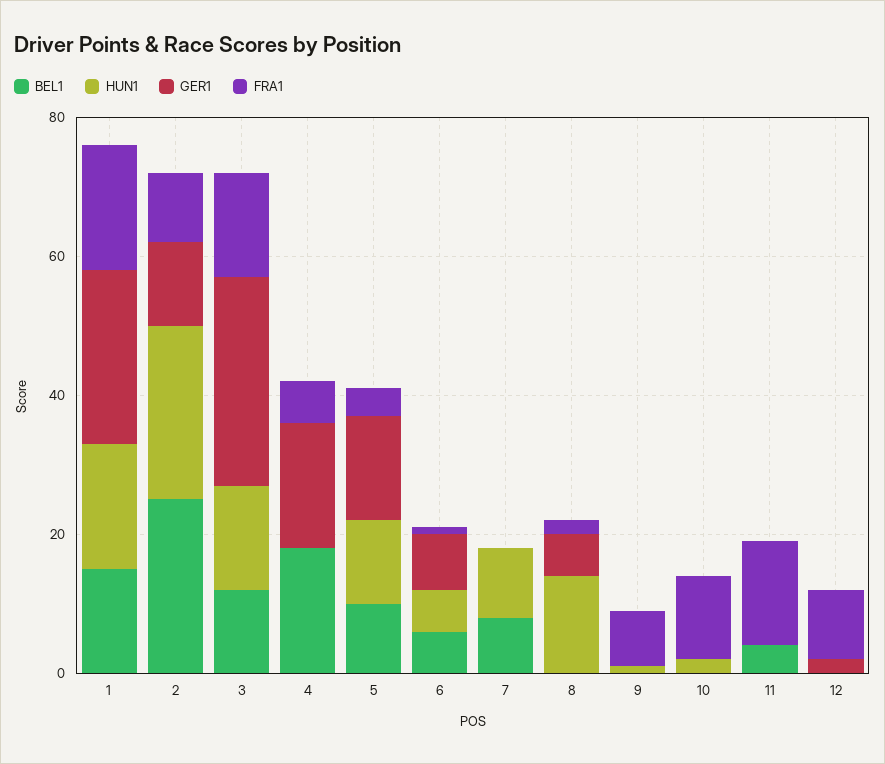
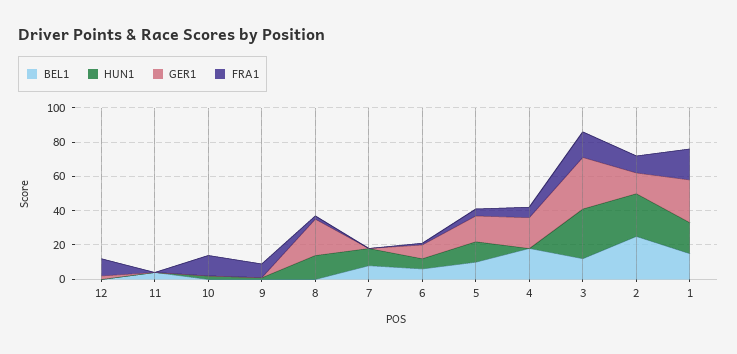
  {
    "BEL1": {
      "1": 15,
      "2": 25,
      "3": 10,
      "4": 20,
      "5": 10,
      "6": 5,
      "7": 10,
      "8": 0,
      "9": 0,
      "10": 0,
      "11": 5,
      "12": 0
    },
    "HUN1": {
      "1": 20,
      "2": 25,
-     "3": 15,
+     "3": 30,
      "4": 0,
      "5": 10,
      "6": 5,
      "7": 10,
      "8": 15,
      "9": 0,
      "10": 0,
      "11": 0,
      "12": 0
    },
    "GER1": {
      "1": 25,
      "2": 10,
      "3": 30,
      "4": 20,
      "5": 15,
      "6": 10,
      "7": 0,
-     "8": 5,
+     "8": 20,
      "9": 0,
      "10": 0,
      "11": 0,
      "12": 0
    },
    "FRA1": {
      "1": 20,
      "2": 10,
      "3": 15,
      "4": 5,
      "5": 5,
      "6": 0,
      "7": 0,
      "8": 0,
      "9": 10,
      "10": 10,
-     "11": 15,
+     "11": 0,
      "12": 10
    }
  }

